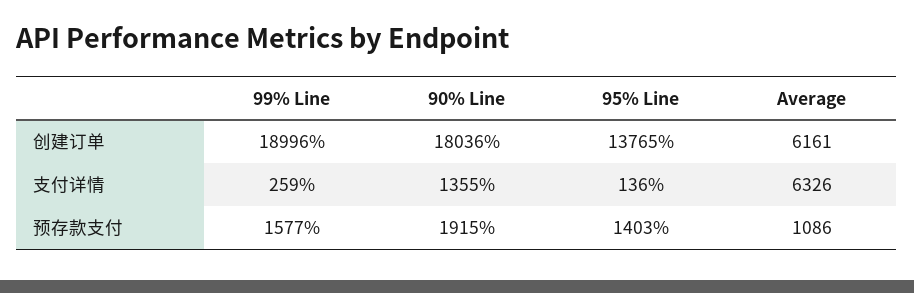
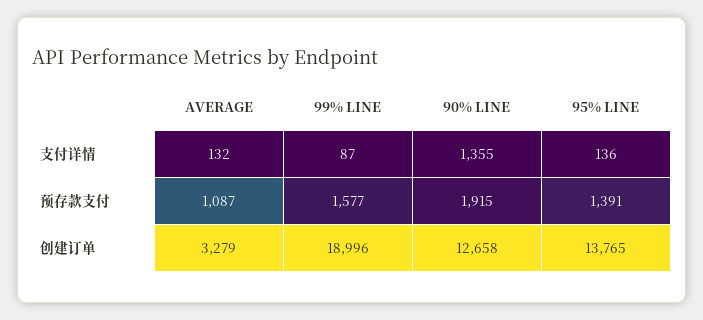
  {
    "99% Line": {
      "创建订单": 18996,
-     "支付详情": 259,
+     "支付详情": 87,
      "预存款支付": 1577
    },
    "90% Line": {
-     "创建订单": 18036,
+     "创建订单": 12658,
      "支付详情": 1355,
      "预存款支付": 1915
    },
    "95% Line": {
      "创建订单": 13765,
      "支付详情": 136,
-     "预存款支付": 1403
+     "预存款支付": 1391
    },
    "Average": {
-     "创建订单": 6161,
+     "创建订单": 3279,
-     "支付详情": 6326,
+     "支付详情": 132,
-     "预存款支付": 1086
+     "预存款支付": 1087
    }
  }

